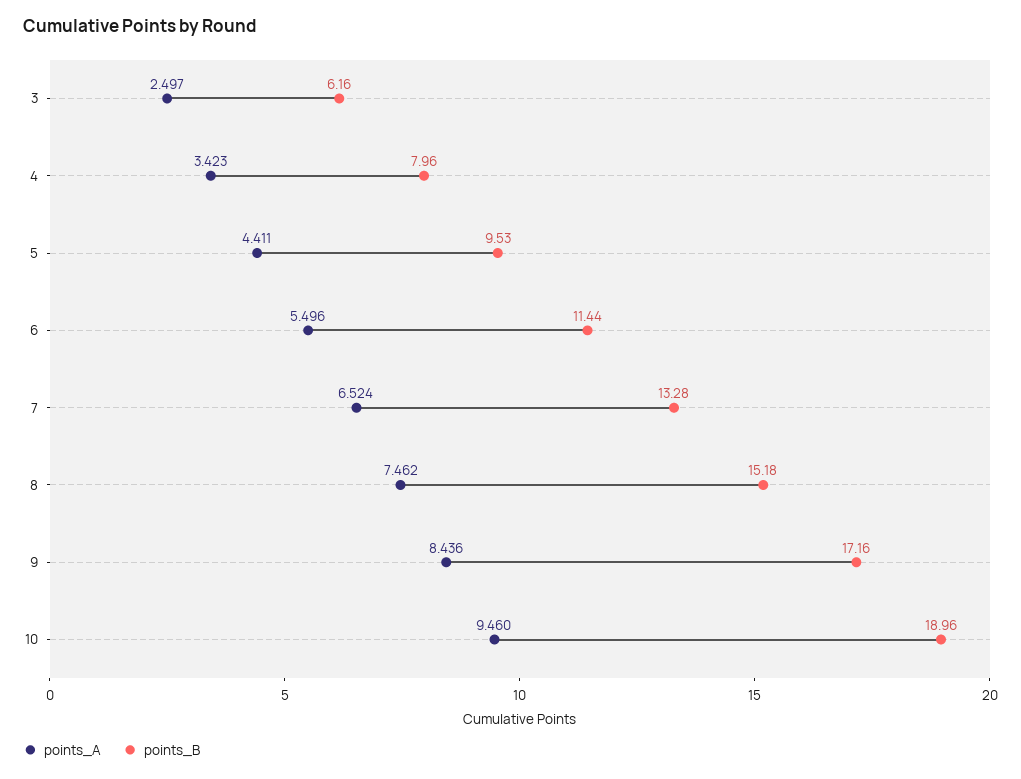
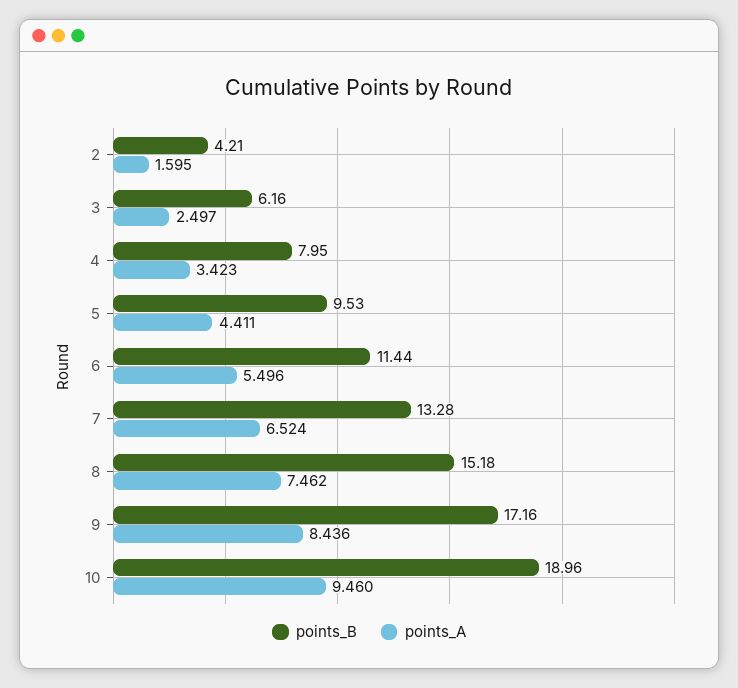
  {
    "points_A": {
      "3": 2.497,
      "4": 3.423,
      "5": 4.411,
      "6": 5.496,
      "7": 6.524,
      "8": 7.462,
      "9": 8.436,
-     "10": 9.46
+     "10": 9.46,
+     "2": 1.595
    },
    "points_B": {
      "3": 6.16,
-     "4": 7.96,
+     "4": 7.95,
      "5": 9.53,
      "6": 11.44,
      "7": 13.28,
      "8": 15.18,
      "9": 17.16,
-     "10": 18.96
+     "10": 18.96,
+     "2": 4.21
    }
  }

